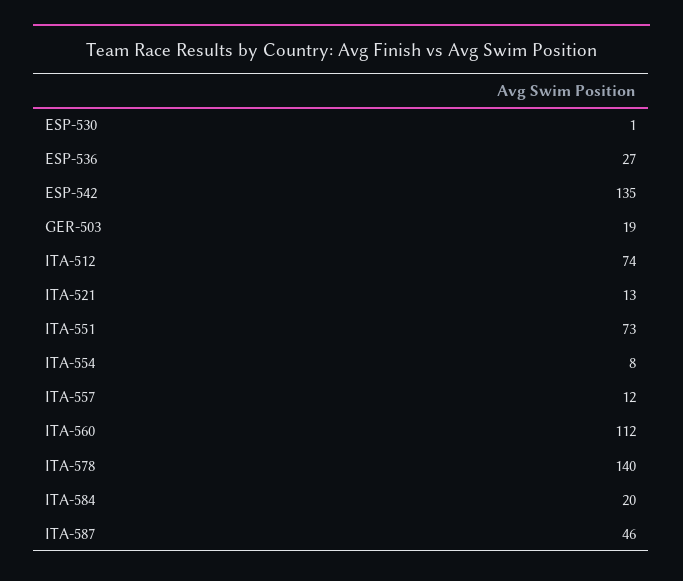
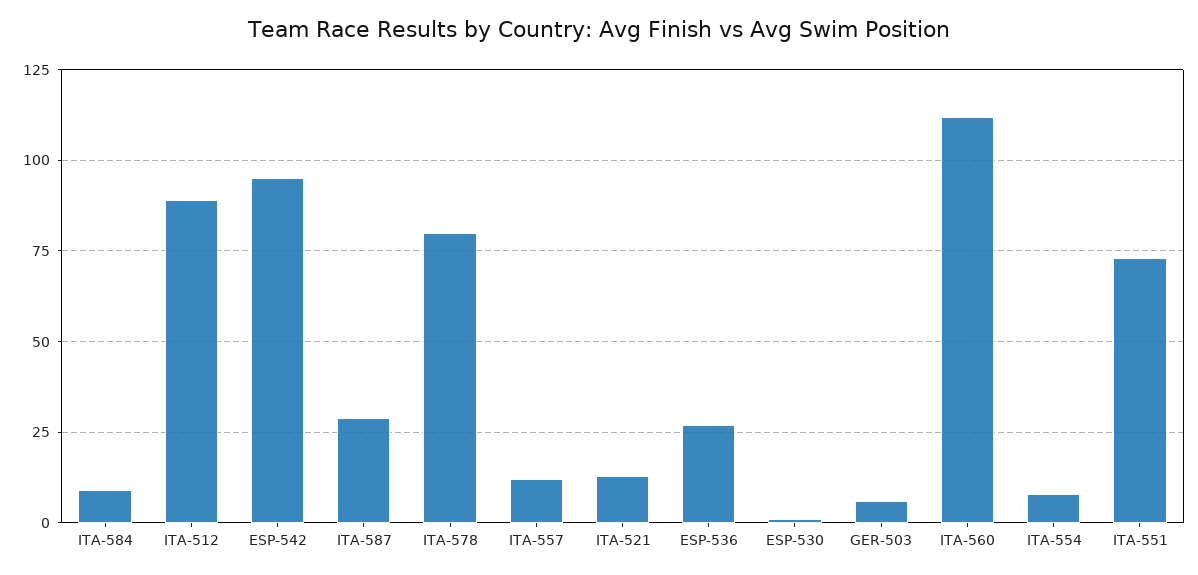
  {
    "ESP-530": 1,
    "ESP-536": 27,
-   "ESP-542": 135,
+   "ESP-542": 95,
-   "GER-503": 19,
+   "GER-503": 5,
-   "ITA-512": 74,
+   "ITA-512": 90,
    "ITA-521": 13,
    "ITA-551": 73,
    "ITA-554": 8,
    "ITA-557": 12,
    "ITA-560": 112,
-   "ITA-578": 140,
+   "ITA-578": 80,
-   "ITA-584": 20,
+   "ITA-584": 10,
-   "ITA-587": 46
+   "ITA-587": 30
  }

